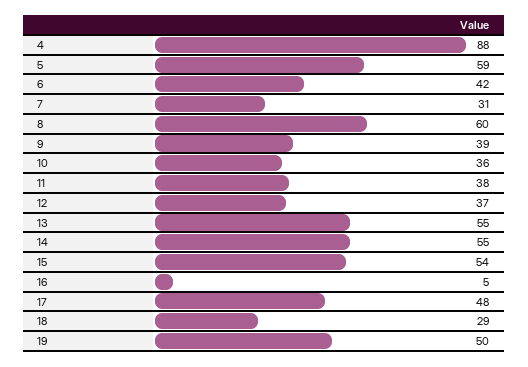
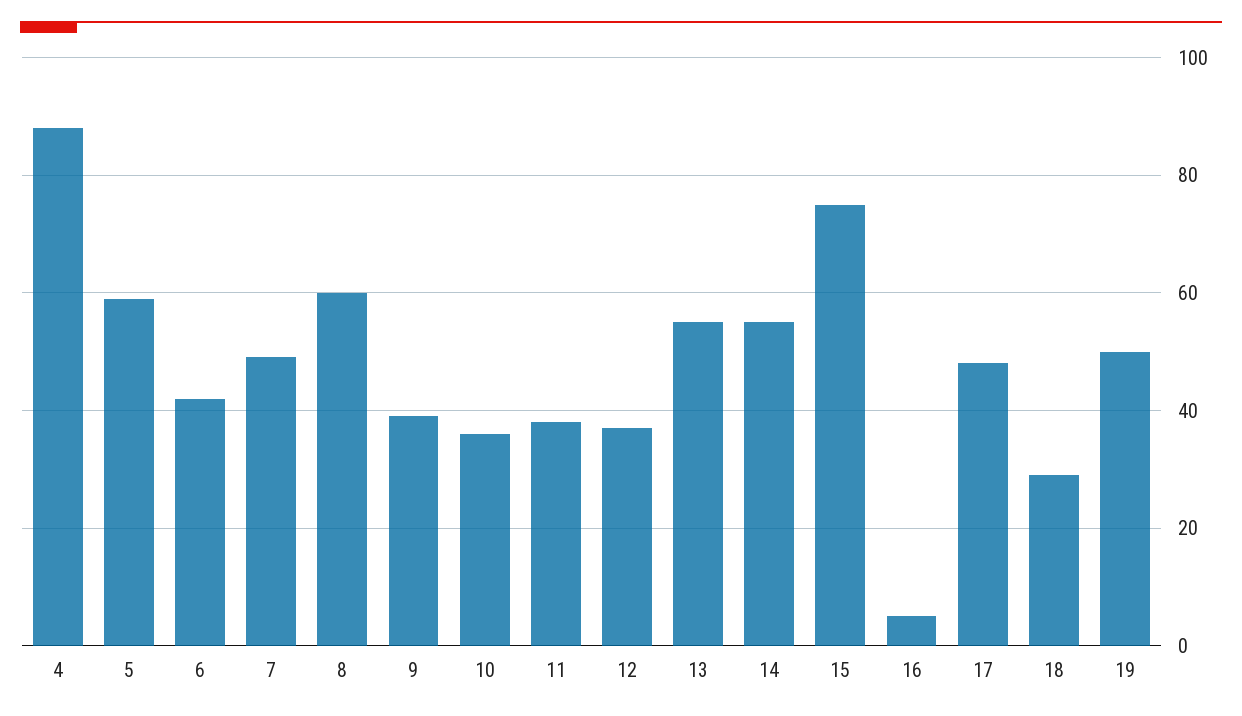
  {
    "4": 88,
    "5": 59,
    "6": 42,
-   "7": 31,
+   "7": 50,
    "8": 60,
    "9": 39,
    "10": 36,
    "11": 38,
    "12": 37,
    "13": 55,
    "14": 55,
-   "15": 54,
+   "15": 75,
    "16": 5,
    "17": 48,
    "18": 29,
    "19": 50
  }

